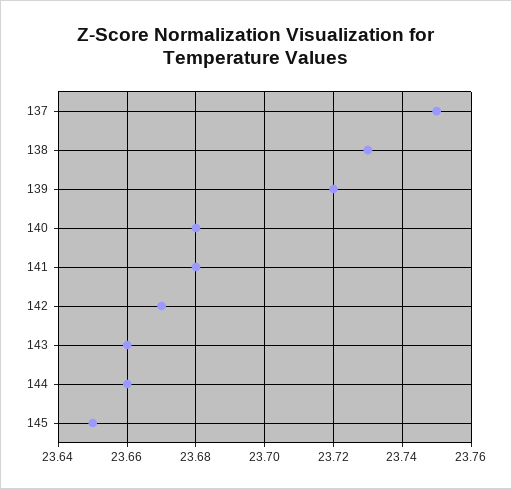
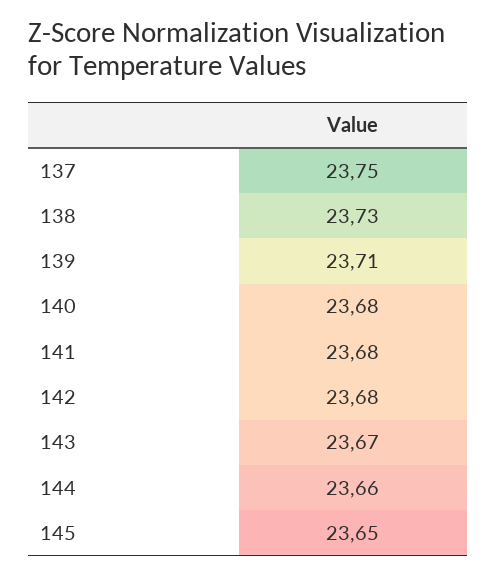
  {
    "137": 23.75,
    "138": 23.73,
-   "139": 23.72,
+   "139": 23.71,
    "140": 23.68,
    "141": 23.68,
-   "142": 23.67,
+   "142": 23.68,
-   "143": 23.66,
+   "143": 23.67,
    "144": 23.66,
    "145": 23.65
  }

